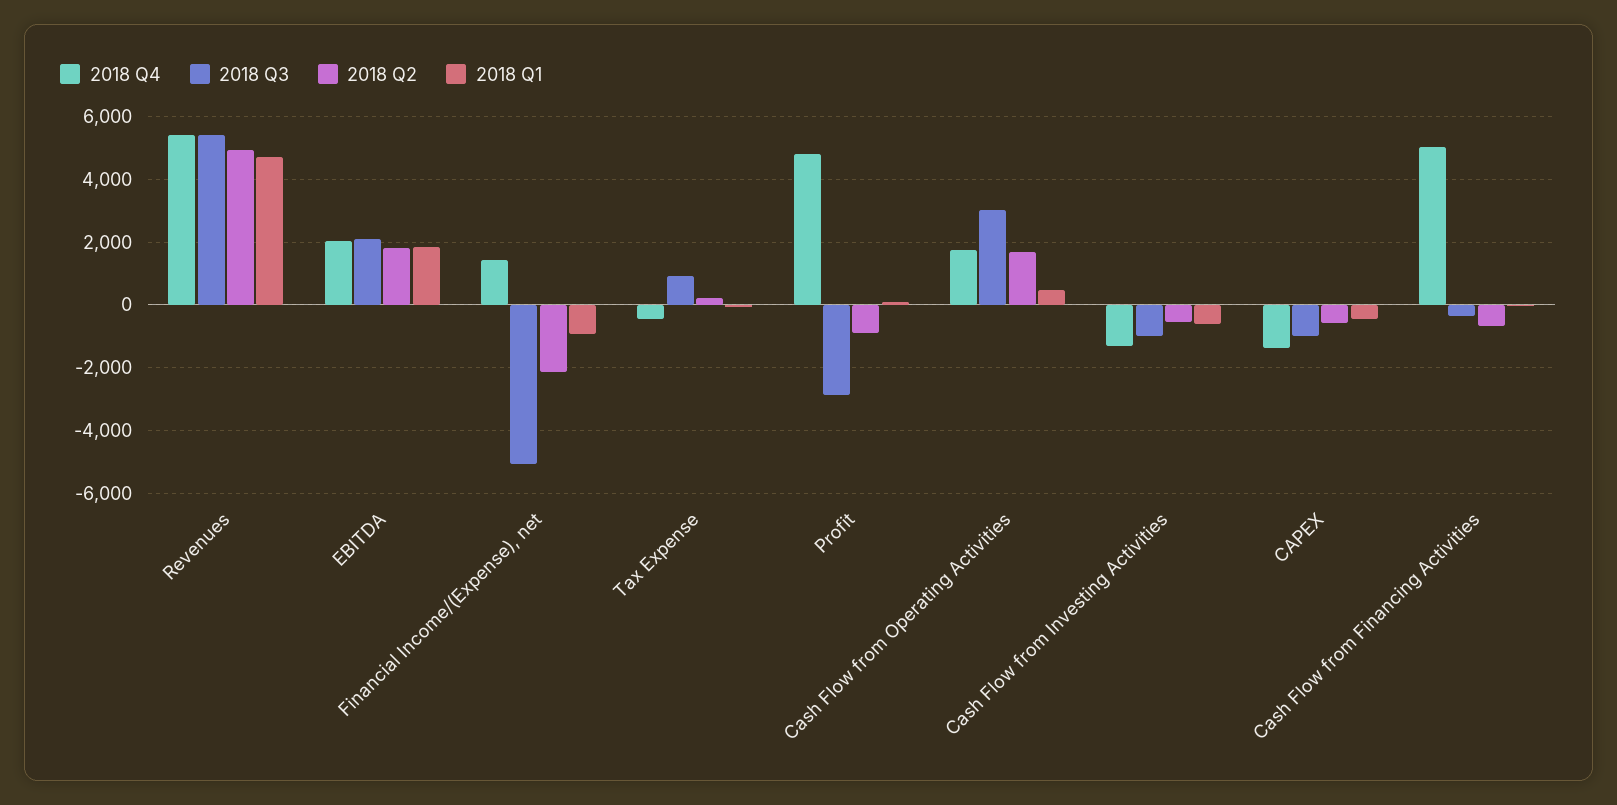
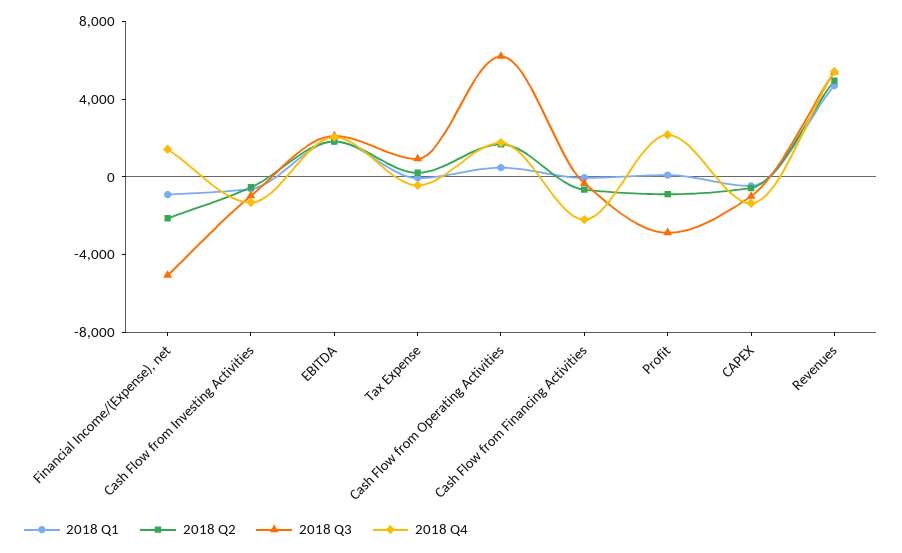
  {
    "2018 Q4": {
      "Revenues": 5400,
      "EBITDA": 2000,
      "Financial Income/(Expense), net": 1400,
      "Tax Expense": -400,
-     "Profit": 4800,
+     "Profit": 2000,
      "Cash Flow from Operating Activities": 1800,
      "Cash Flow from Investing Activities": -1400,
      "CAPEX": -1400,
-     "Cash Flow from Financing Activities": 5000
+     "Cash Flow from Financing Activities": -2000
    },
    "2018 Q3": {
      "Revenues": 5400,
      "EBITDA": 2200,
      "Financial Income/(Expense), net": -5000,
      "Tax Expense": 1000,
      "Profit": -2800,
-     "Cash Flow from Operating Activities": 3000,
+     "Cash Flow from Operating Activities": 6000,
      "Cash Flow from Investing Activities": -1000,
      "CAPEX": -1000,
      "Cash Flow from Financing Activities": -400
    },
    "2018 Q2": {
      "Revenues": 5000,
      "EBITDA": 1800,
      "Financial Income/(Expense), net": -2200,
      "Tax Expense": 200,
      "Profit": -800,
      "Cash Flow from Operating Activities": 1600,
      "Cash Flow from Investing Activities": -600,
      "CAPEX": -600,
      "Cash Flow from Financing Activities": -600
    },
    "2018 Q1": {
      "Revenues": 4600,
      "EBITDA": 1800,
      "Financial Income/(Expense), net": -1000,
      "Tax Expense": 0,
      "Profit": 0,
      "Cash Flow from Operating Activities": 400,
      "Cash Flow from Investing Activities": -600,
      "CAPEX": -400,
      "Cash Flow from Financing Activities": 0
    }
  }

